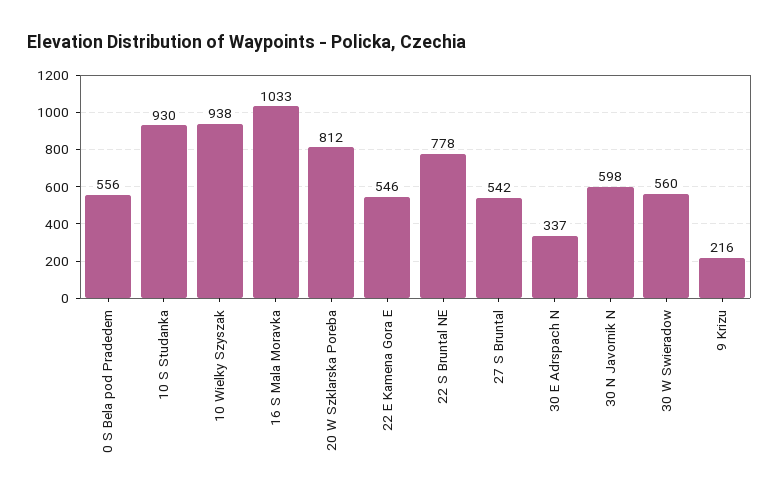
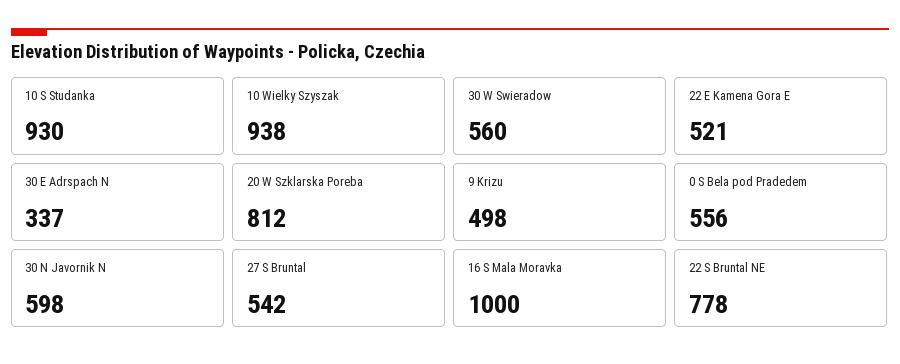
  {
    "0 S Bela pod Pradedem": 556,
    "10 S Studanka": 930,
    "10 Wielky Szyszak": 938,
-   "16 S Mala Moravka": 1033,
+   "16 S Mala Moravka": 1000,
    "20 W Szklarska Poreba": 812,
-   "22 E Kamena Gora E": 546,
+   "22 E Kamena Gora E": 521,
    "22 S Bruntal NE": 778,
    "27 S Bruntal": 542,
    "30 E Adrspach N": 337,
    "30 N Javornik N": 598,
    "30 W Swieradow": 560,
-   "9 Krizu": 216
+   "9 Krizu": 498
  }

